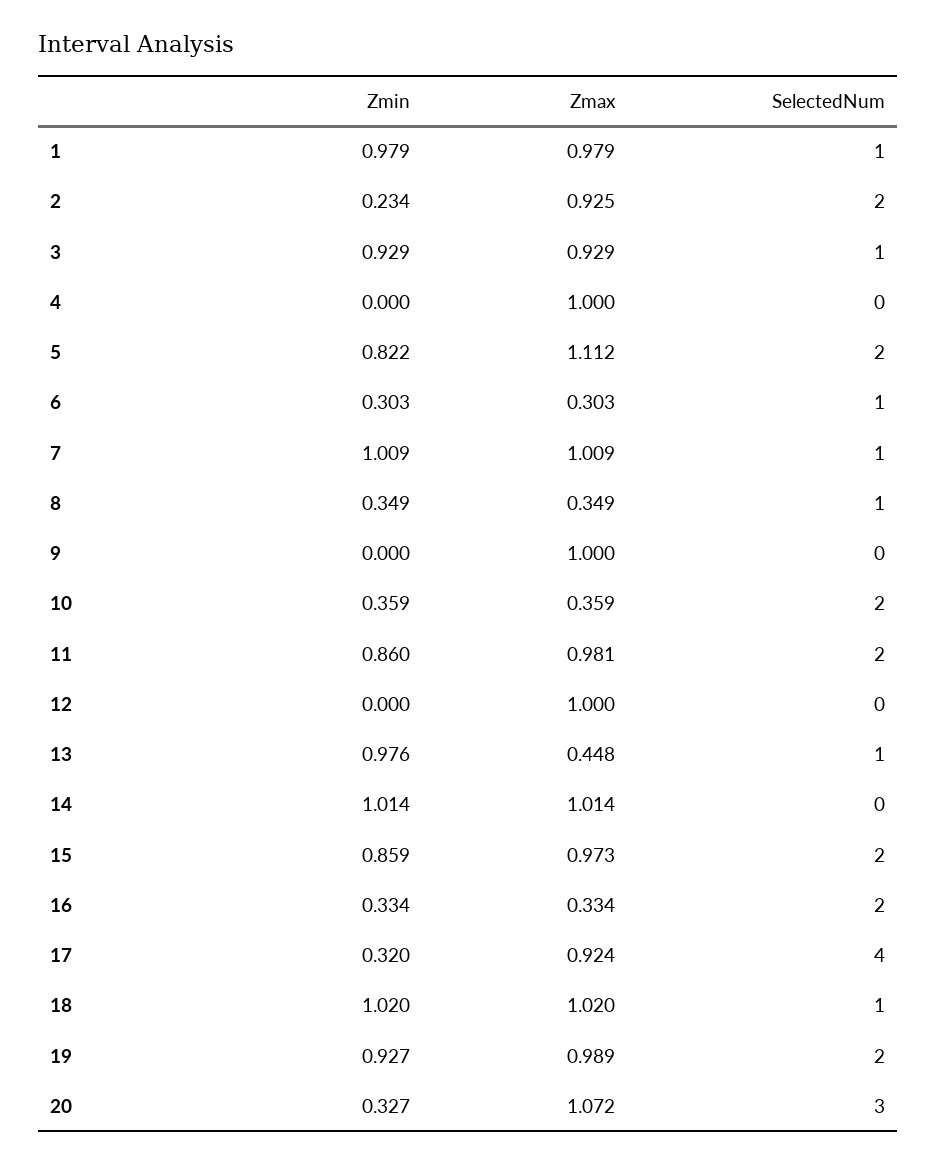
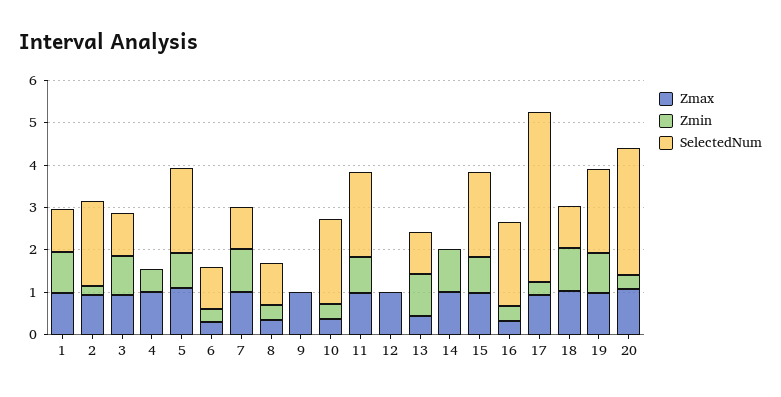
  {
    "Zmin": {
      "1": 0.979,
      "2": 0.234,
      "3": 0.929,
-     "4": 0,
+     "4": 0.6,
      "5": 0.822,
      "6": 0.303,
      "7": 1.009,
      "8": 0.349,
      "9": 0,
      "10": 0.359,
      "11": 0.86,
      "12": 0,
      "13": 0.976,
      "14": 1.014,
      "15": 0.859,
      "16": 0.334,
      "17": 0.32,
      "18": 1.02,
      "19": 0.927,
      "20": 0.327
    },
    "Zmax": {
      "1": 0.979,
      "2": 0.925,
      "3": 0.929,
      "4": 1,
      "5": 1.112,
      "6": 0.303,
      "7": 1.009,
      "8": 0.349,
      "9": 1,
      "10": 0.359,
      "11": 0.981,
      "12": 1,
      "13": 0.448,
      "14": 1.014,
      "15": 0.973,
      "16": 0.334,
      "17": 0.924,
      "18": 1.02,
      "19": 0.989,
      "20": 1.072
    },
    "SelectedNum": {
      "1": 1,
      "2": 2,
      "3": 1,
      "4": 0,
      "5": 2,
      "6": 1,
      "7": 1,
      "8": 1,
      "9": 0,
      "10": 2,
      "11": 2,
      "12": 0,
      "13": 1,
      "14": 0,
      "15": 2,
      "16": 2,
      "17": 4,
      "18": 1,
      "19": 2,
      "20": 3
    }
  }

